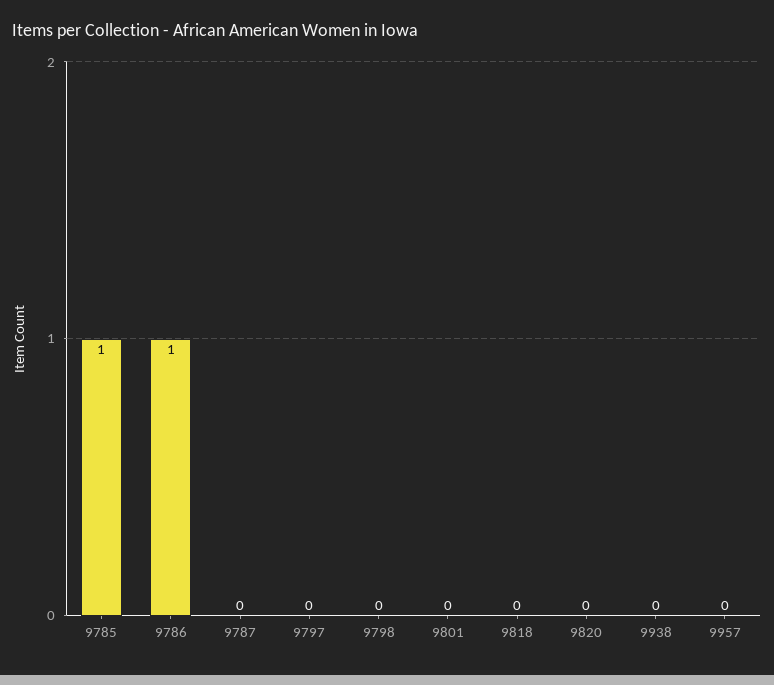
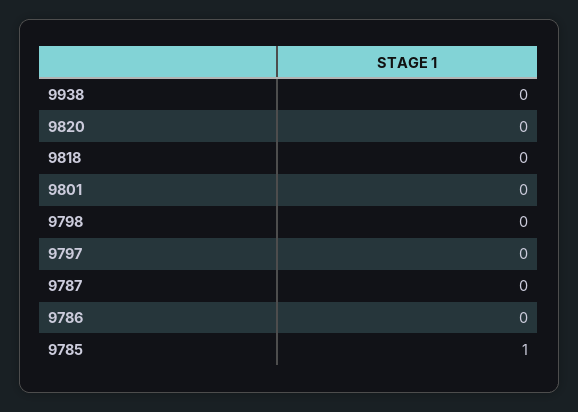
  {
    "9785": 1,
-   "9786": 1,
+   "9786": 0,
    "9787": 0,
    "9797": 0,
    "9798": 0,
    "9801": 0,
    "9818": 0,
    "9820": 0,
-   "9938": 0,
+   "9938": 0
-   "9957": 0
  }

